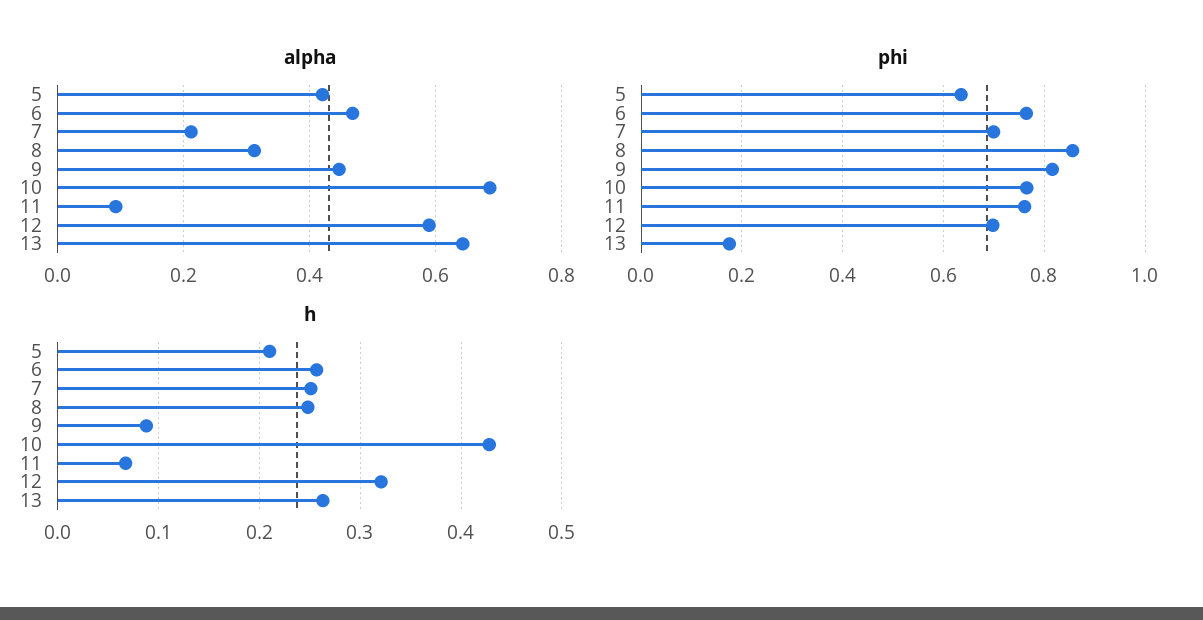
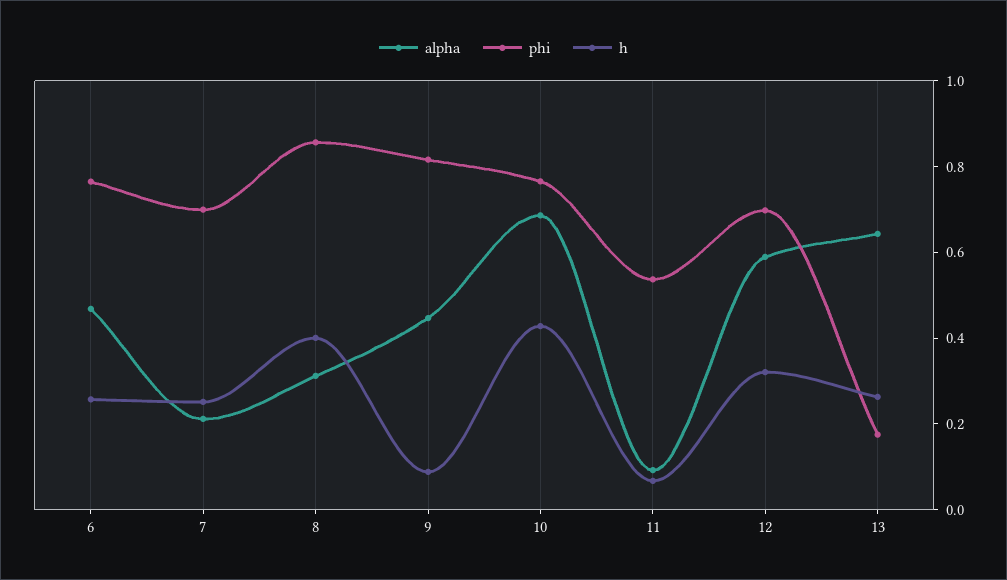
  {
    "alpha": {
-     "5": 0.42,
      "6": 0.46,
      "7": 0.22,
      "8": 0.32,
      "9": 0.44,
      "10": 0.68,
      "11": 0.1,
      "12": 0.58,
      "13": 0.64
    },
    "phi": {
-     "5": 0.64,
      "6": 0.76,
      "7": 0.7,
      "8": 0.86,
      "9": 0.82,
      "10": 0.76,
-     "11": 0.76,
+     "11": 0.55,
      "12": 0.7,
      "13": 0.18
    },
    "h": {
-     "5": 0.21,
      "6": 0.26,
      "7": 0.25,
-     "8": 0.25,
+     "8": 0.4,
      "9": 0.09,
      "10": 0.43,
      "11": 0.07,
      "12": 0.32,
      "13": 0.26
    }
  }

